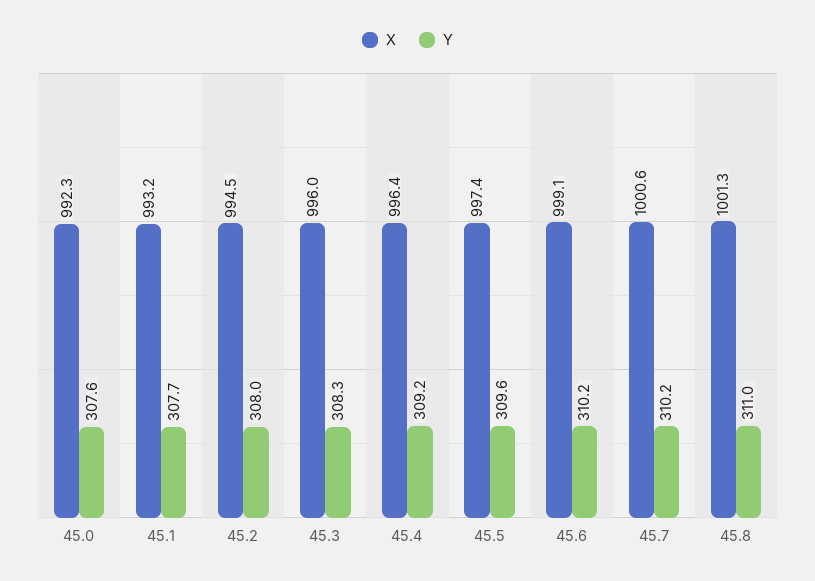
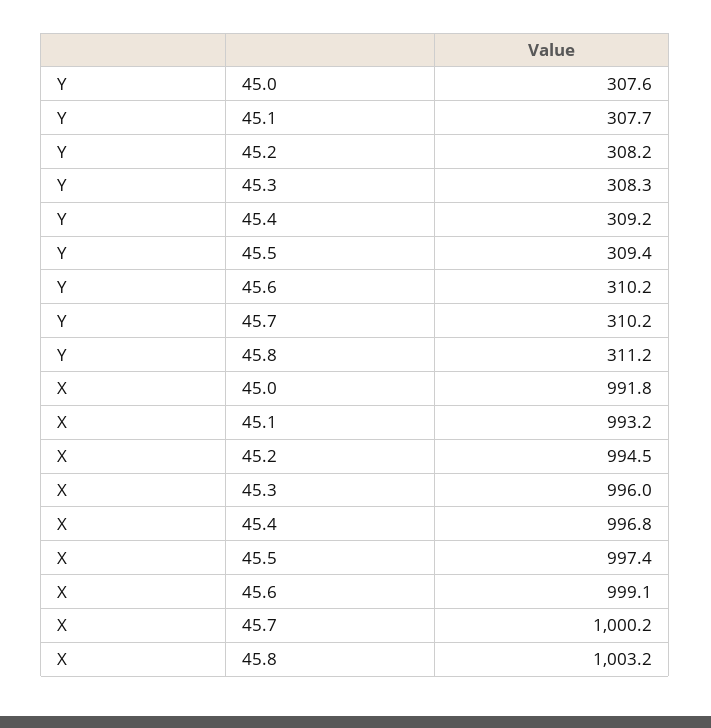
  {
    "X": {
-     "45.0": 992.3,
+     "45.0": 991.8,
      "45.1": 993.2,
      "45.2": 994.5,
      "45.3": 996,
-     "45.4": 996.4,
+     "45.4": 996.8,
      "45.5": 997.4,
      "45.6": 999.1,
-     "45.7": 1000.6,
+     "45.7": 1000.2,
-     "45.8": 1001.3
+     "45.8": 1003.2
    },
    "Y": {
      "45.0": 307.6,
      "45.1": 307.7,
-     "45.2": 308,
+     "45.2": 308.2,
      "45.3": 308.3,
      "45.4": 309.2,
-     "45.5": 309.6,
+     "45.5": 309.4,
      "45.6": 310.2,
      "45.7": 310.2,
-     "45.8": 311
+     "45.8": 311.2
    }
  }

